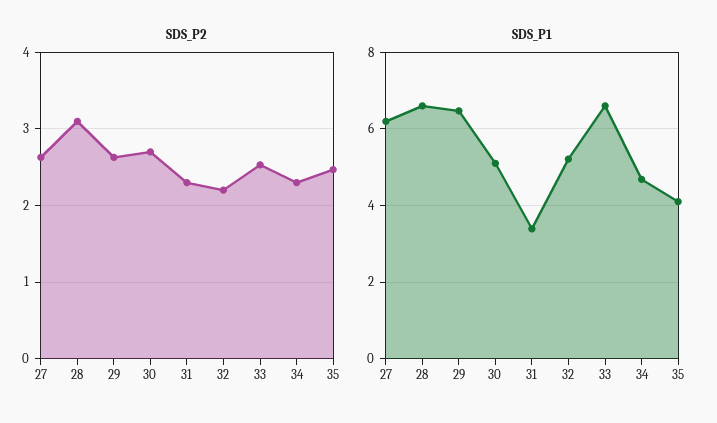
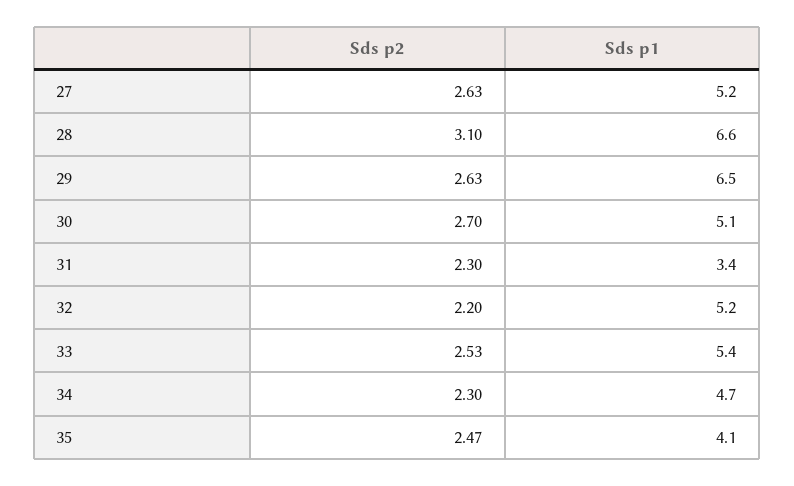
  {
    "SDS_P2": {
      "27": 2.63,
      "28": 3.1,
      "29": 2.63,
      "30": 2.7,
      "31": 2.3,
      "32": 2.2,
      "33": 2.53,
      "34": 2.3,
      "35": 2.47
    },
    "SDS_P1": {
-     "27": 6.2,
+     "27": 5.2,
      "28": 6.6,
      "29": 6.5,
      "30": 5.1,
      "31": 3.4,
      "32": 5.2,
-     "33": 6.6,
+     "33": 5.4,
      "34": 4.7,
      "35": 4.1
    }
  }

